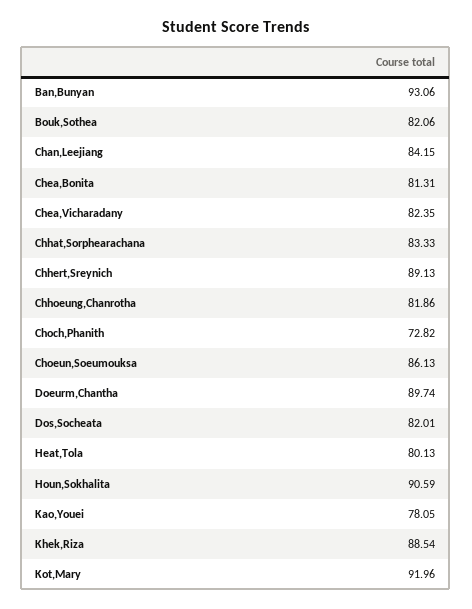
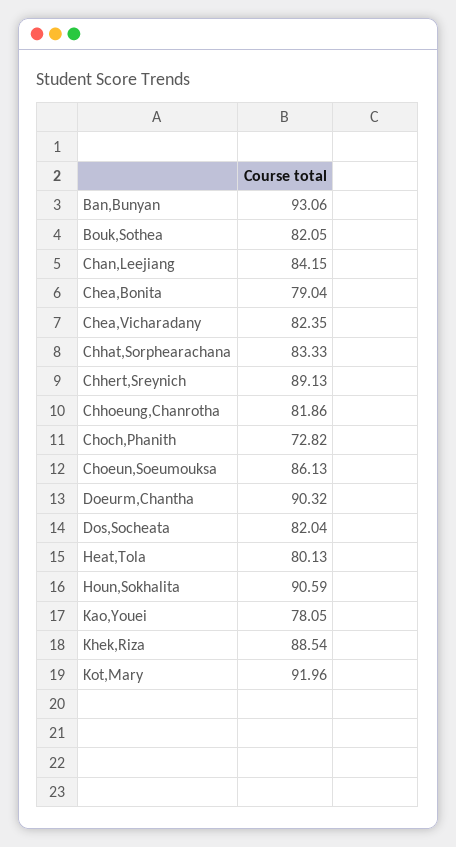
  {
    "Ban,Bunyan": 93.06,
-   "Bouk,Sothea": 82.06,
+   "Bouk,Sothea": 82.05,
    "Chan,Leejiang": 84.15,
-   "Chea,Bonita": 81.31,
+   "Chea,Bonita": 79.04,
    "Chea,Vicharadany": 82.35,
    "Chhat,Sorphearachana": 83.33,
    "Chhert,Sreynich": 89.13,
    "Chhoeung,Chanrotha": 81.86,
    "Choch,Phanith": 72.82,
    "Choeun,Soeumouksa": 86.13,
-   "Doeurm,Chantha": 89.74,
+   "Doeurm,Chantha": 90.32,
-   "Dos,Socheata": 82.01,
+   "Dos,Socheata": 82.04,
    "Heat,Tola": 80.13,
    "Houn,Sokhalita": 90.59,
    "Kao,Youei": 78.05,
    "Khek,Riza": 88.54,
    "Kot,Mary": 91.96
  }

